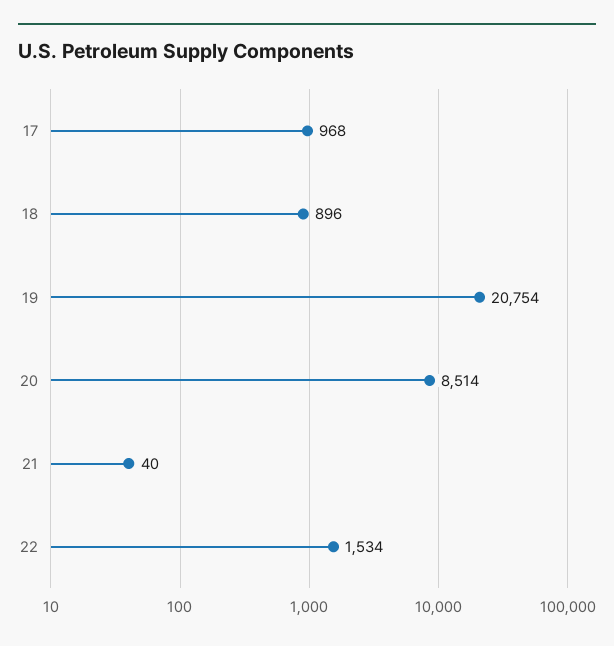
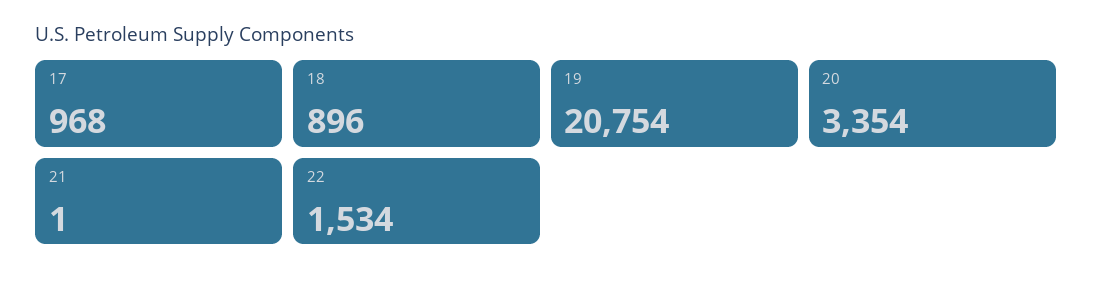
  {
    "17": 968,
    "18": 896,
    "19": 20754,
-   "20": 8514,
+   "20": 3354,
-   "21": 40,
+   "21": 1,
    "22": 1534
  }

